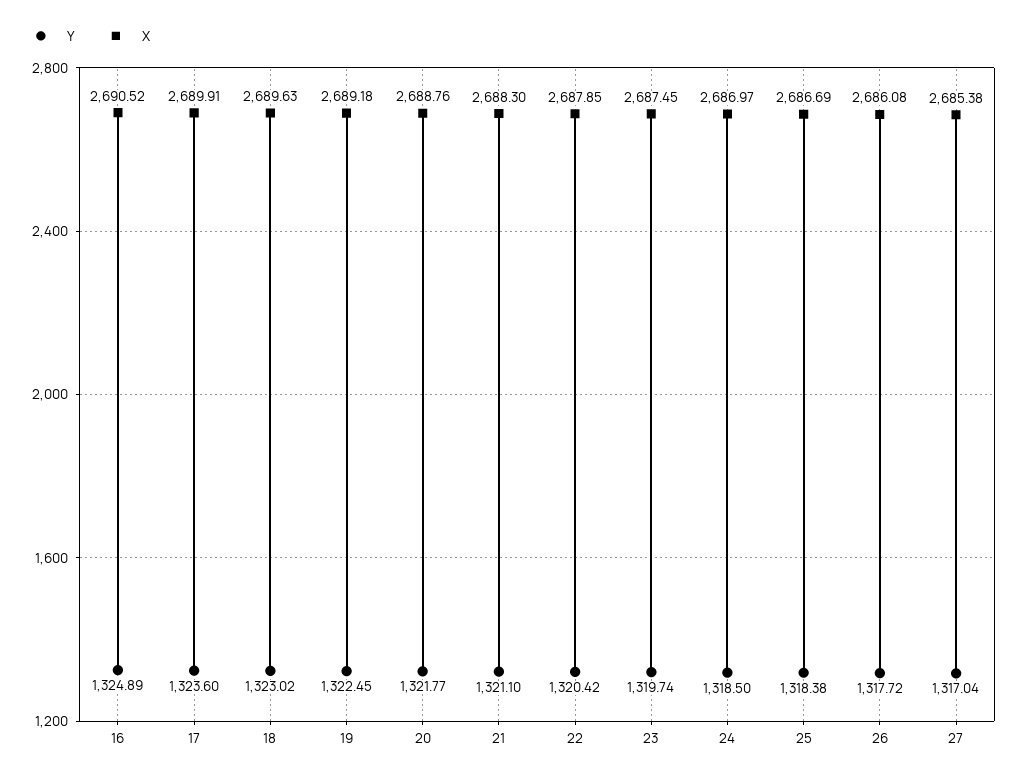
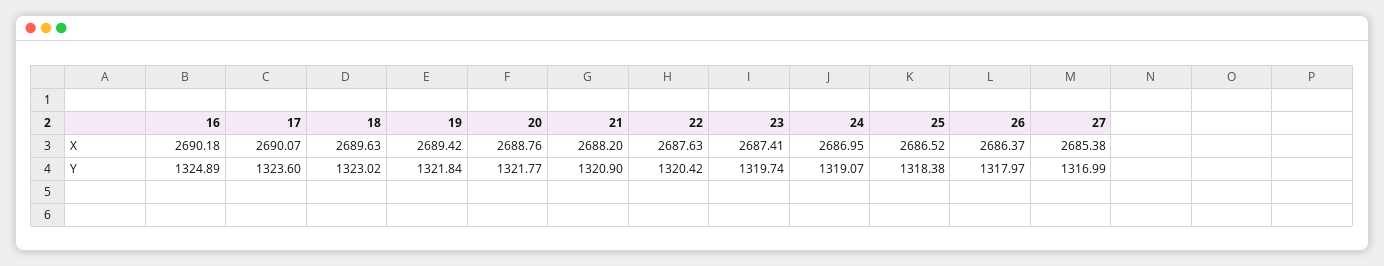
  {
    "Y": {
      "16": 1324.89,
      "17": 1323.6,
      "18": 1323.02,
-     "19": 1322.45,
+     "19": 1321.84,
      "20": 1321.77,
-     "21": 1321.1,
+     "21": 1320.9,
      "22": 1320.42,
      "23": 1319.74,
-     "24": 1318.5,
+     "24": 1319.07,
      "25": 1318.38,
-     "26": 1317.72,
+     "26": 1317.97,
-     "27": 1317.04
+     "27": 1316.99
    },
    "X": {
-     "16": 2690.52,
+     "16": 2690.18,
-     "17": 2689.91,
+     "17": 2690.07,
      "18": 2689.63,
-     "19": 2689.18,
+     "19": 2689.42,
      "20": 2688.76,
-     "21": 2688.3,
+     "21": 2688.2,
-     "22": 2687.85,
+     "22": 2687.63,
-     "23": 2687.45,
+     "23": 2687.41,
-     "24": 2686.97,
+     "24": 2686.95,
-     "25": 2686.69,
+     "25": 2686.52,
-     "26": 2686.08,
+     "26": 2686.37,
      "27": 2685.38
    }
  }

